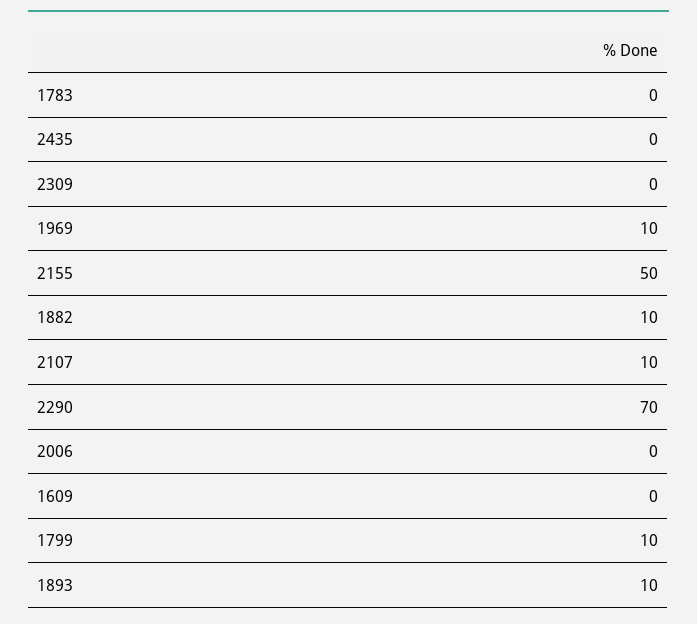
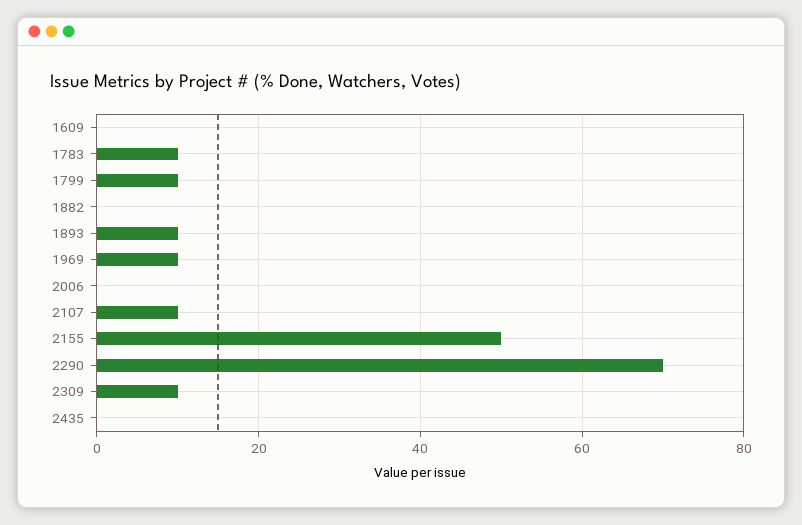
  {
-   "1783": 0,
+   "1783": 10,
    "2435": 0,
-   "2309": 0,
+   "2309": 10,
    "1969": 10,
    "2155": 50,
-   "1882": 10,
+   "1882": 0,
    "2107": 10,
    "2290": 70,
    "2006": 0,
    "1609": 0,
    "1799": 10,
    "1893": 10
  }

